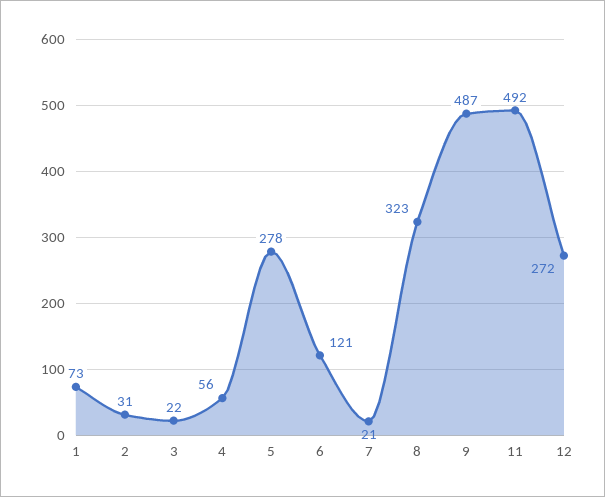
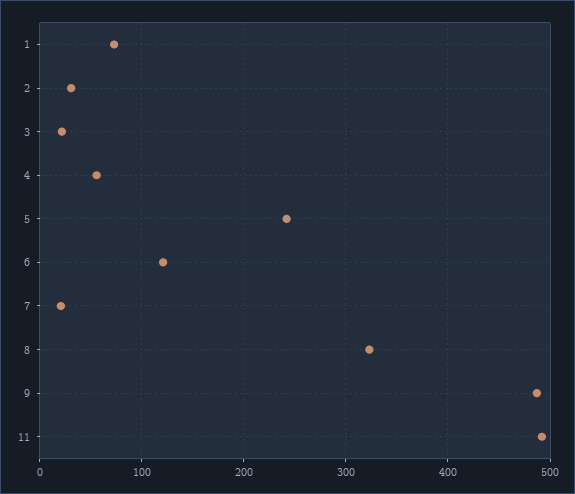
  {
    "1": 73,
    "2": 31,
    "3": 22,
    "4": 56,
-   "5": 278,
+   "5": 240,
    "6": 121,
    "7": 21,
    "8": 323,
    "9": 487,
-   "11": 492,
+   "11": 492
-   "12": 272
  }

